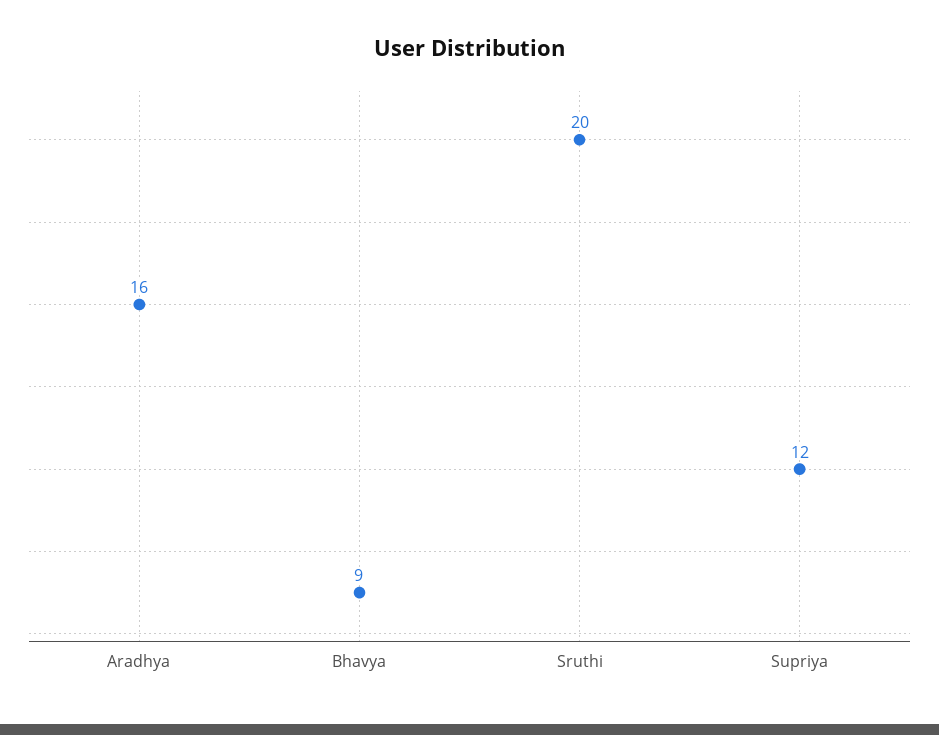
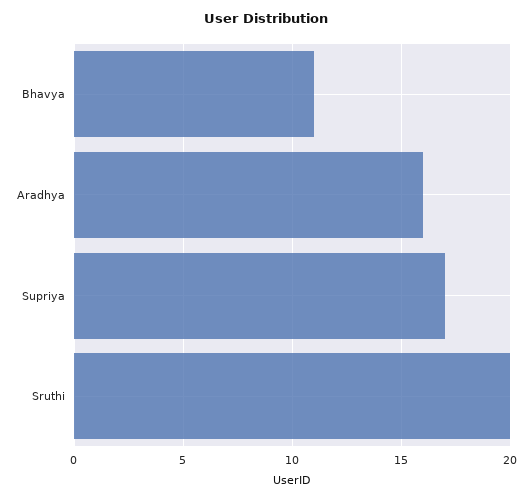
  {
    "Aradhya": 16,
-   "Bhavya": 9,
+   "Bhavya": 11,
    "Sruthi": 20,
-   "Supriya": 12
+   "Supriya": 17
  }

